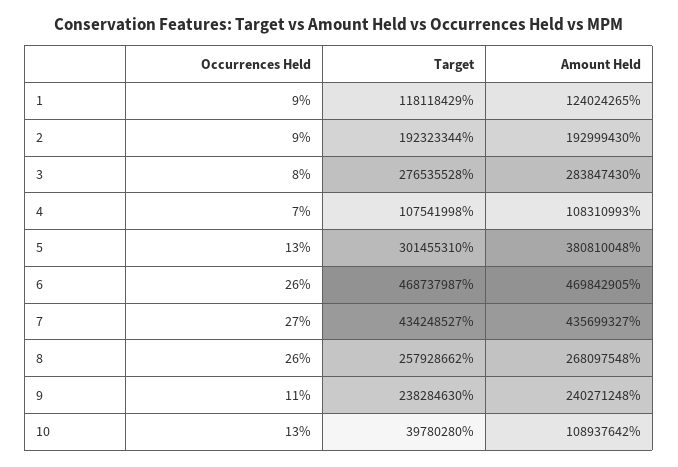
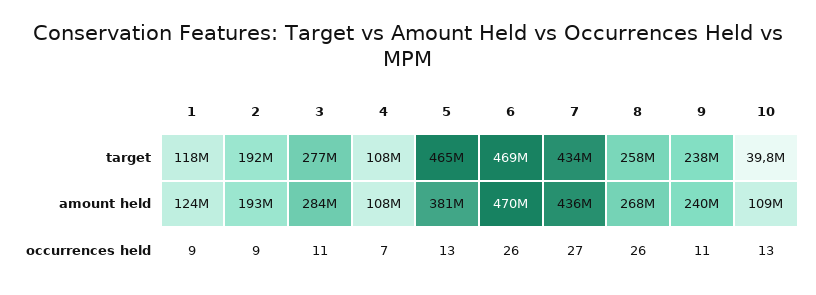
  {
    "Occurrences Held": {
      "1": 9,
      "2": 9,
-     "3": 8,
+     "3": 11,
      "4": 7,
      "5": 13,
      "6": 26,
      "7": 27,
      "8": 26,
      "9": 11,
      "10": 13
    },
    "Target": {
      "1": 118118429,
      "2": 192323344,
      "3": 276535528,
      "4": 107541998,
-     "5": 301455310,
+     "5": 465000000,
      "6": 468737987,
      "7": 434248527,
      "8": 257928662,
      "9": 238284630,
      "10": 39780280
    },
    "Amount Held": {
      "1": 124024265,
      "2": 192999430,
      "3": 283847430,
      "4": 108310993,
      "5": 380810048,
      "6": 469842905,
      "7": 435699327,
      "8": 268097548,
      "9": 240271248,
      "10": 108937642
    }
  }

